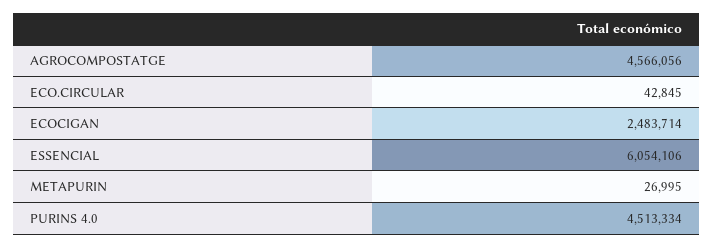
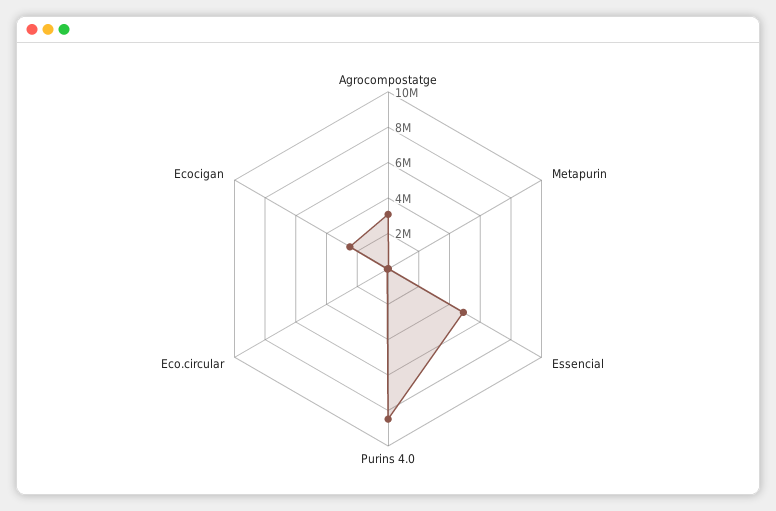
  {
-   "AGROCOMPOSTATGE": 4566056,
+   "AGROCOMPOSTATGE": 3000000,
    "ECO.CIRCULAR": 42845,
    "ECOCIGAN": 2483714,
-   "ESSENCIAL": 6054106,
+   "ESSENCIAL": 5000000,
    "METAPURIN": 26995,
-   "PURINS 4.0": 4513334
+   "PURINS 4.0": 8500000
  }

